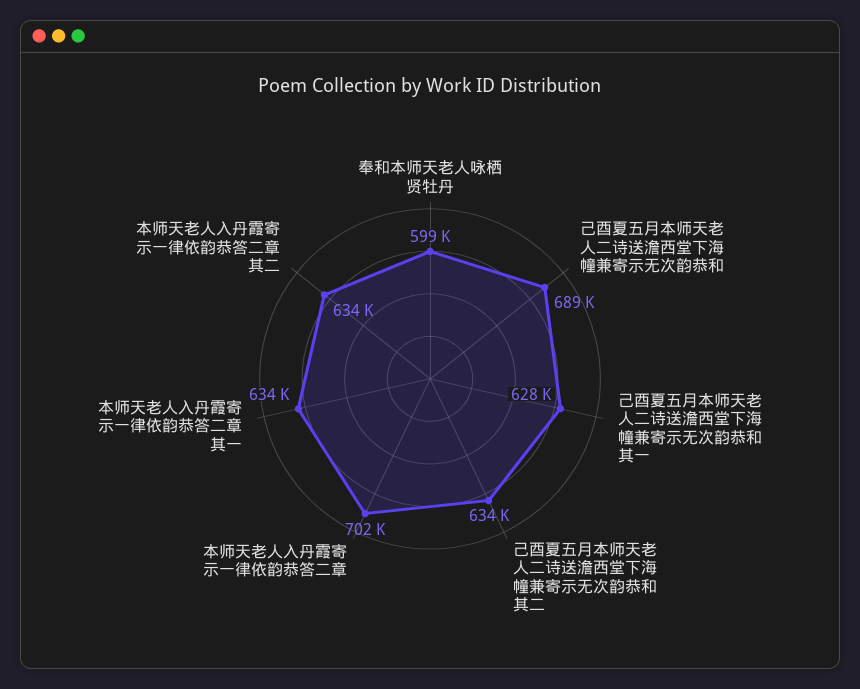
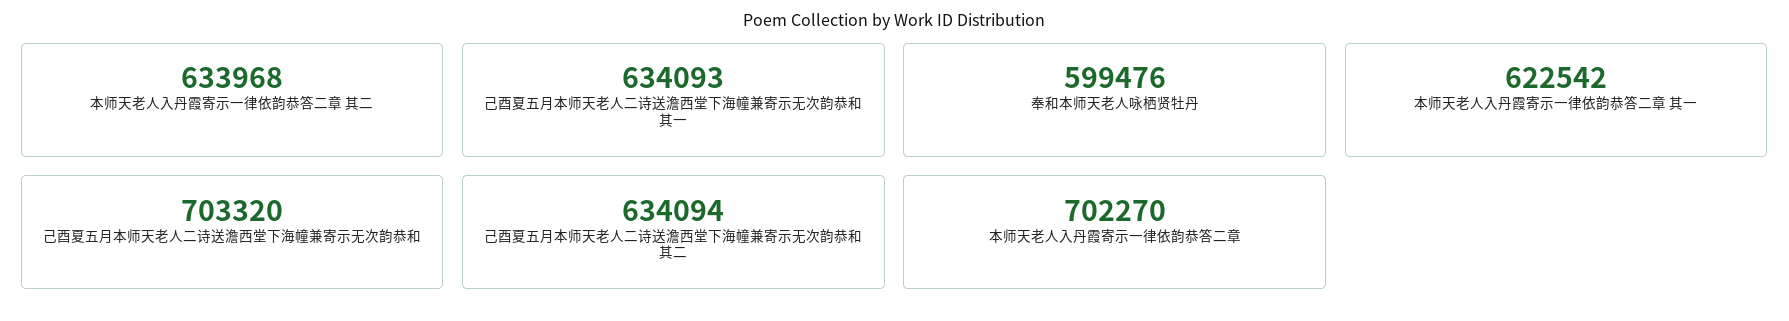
  {
    "奉和本师天老人咏栖贤牡丹": 599476,
-   "己酉夏五月本师天老人二诗送澹西堂下海幢兼寄示无次韵恭和": 689000,
+   "己酉夏五月本师天老人二诗送澹西堂下海幢兼寄示无次韵恭和": 703320,
-   "己酉夏五月本师天老人二诗送澹西堂下海幢兼寄示无次韵恭和 其一": 628000,
+   "己酉夏五月本师天老人二诗送澹西堂下海幢兼寄示无次韵恭和 其一": 634093,
    "己酉夏五月本师天老人二诗送澹西堂下海幢兼寄示无次韵恭和 其二": 634094,
    "本师天老人入丹霞寄示一律依韵恭答二章": 702270,
-   "本师天老人入丹霞寄示一律依韵恭答二章 其一": 634000,
+   "本师天老人入丹霞寄示一律依韵恭答二章 其一": 622542,
    "本师天老人入丹霞寄示一律依韵恭答二章 其二": 633968
  }

